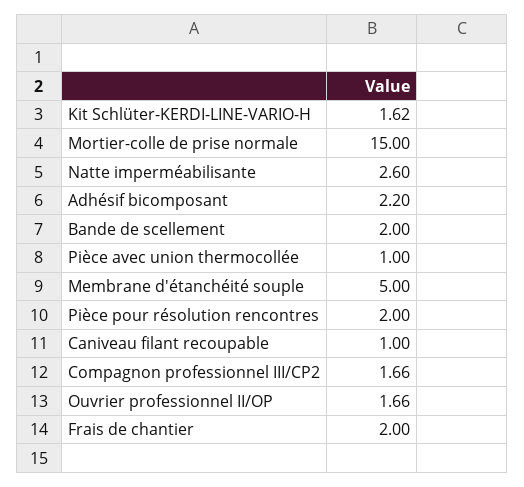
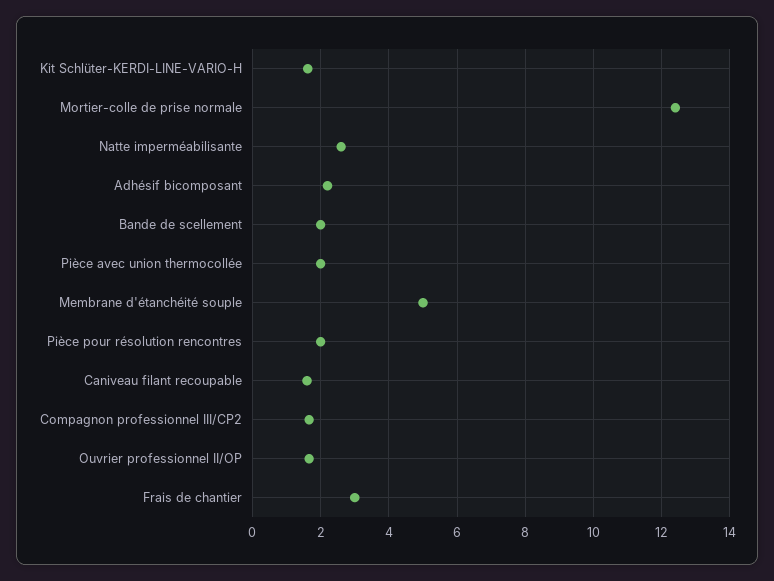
  {
    "Kit Schlüter-KERDI-LINE-VARIO-H": 1.62,
-   "Mortier-colle de prise normale": 15,
+   "Mortier-colle de prise normale": 12.4,
    "Natte imperméabilisante": 2.6,
    "Adhésif bicomposant": 2.2,
    "Bande de scellement": 2,
-   "Pièce avec union thermocollée": 1,
+   "Pièce avec union thermocollée": 2,
    "Membrane d'étanchéité souple": 5,
    "Pièce pour résolution rencontres": 2,
-   "Caniveau filant recoupable": 1,
+   "Caniveau filant recoupable": 1.6,
    "Compagnon professionnel III/CP2": 1.66,
    "Ouvrier professionnel II/OP": 1.66,
-   "Frais de chantier": 2
+   "Frais de chantier": 3
  }

